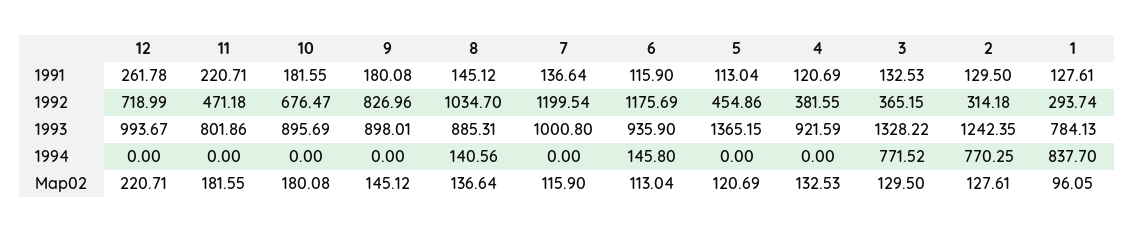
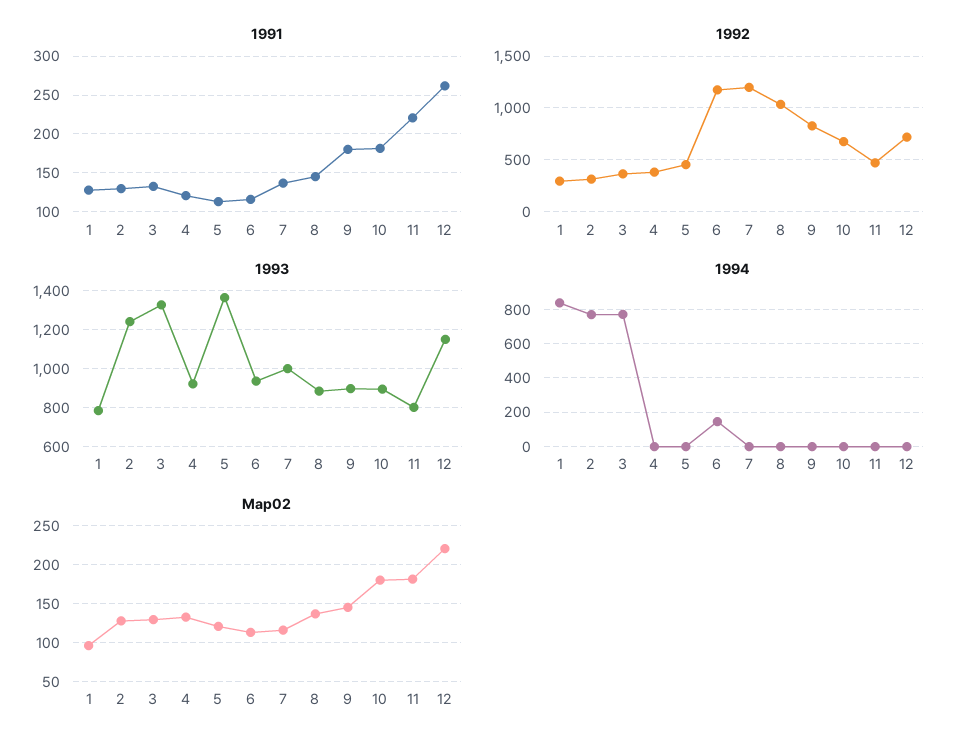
  {
    "1991": {
      "12": 261.78,
      "11": 220.71,
      "10": 181.55,
      "9": 180.08,
      "8": 145.12,
      "7": 136.64,
      "6": 115.9,
      "5": 113.04,
      "4": 120.69,
      "3": 132.53,
      "2": 129.5,
      "1": 127.61
    },
    "1992": {
      "12": 718.99,
      "11": 471.18,
      "10": 676.47,
      "9": 826.96,
      "8": 1034.7,
      "7": 1199.54,
      "6": 1175.69,
      "5": 454.86,
      "4": 381.55,
      "3": 365.15,
      "2": 314.18,
      "1": 293.74
    },
    "1993": {
-     "12": 993.67,
+     "12": 1150,
      "11": 801.86,
      "10": 895.69,
      "9": 898.01,
      "8": 885.31,
      "7": 1000.8,
      "6": 935.9,
      "5": 1365.15,
      "4": 921.59,
      "3": 1328.22,
      "2": 1242.35,
      "1": 784.13
    },
    "1994": {
      "12": 0,
      "11": 0,
      "10": 0,
      "9": 0,
-     "8": 140.56,
+     "8": 0,
      "7": 0,
      "6": 145.8,
      "5": 0,
      "4": 0,
      "3": 771.52,
      "2": 770.25,
      "1": 837.7
    },
    "Map02": {
      "12": 220.71,
      "11": 181.55,
      "10": 180.08,
      "9": 145.12,
      "8": 136.64,
      "7": 115.9,
      "6": 113.04,
      "5": 120.69,
      "4": 132.53,
      "3": 129.5,
      "2": 127.61,
      "1": 96.05
    }
  }

